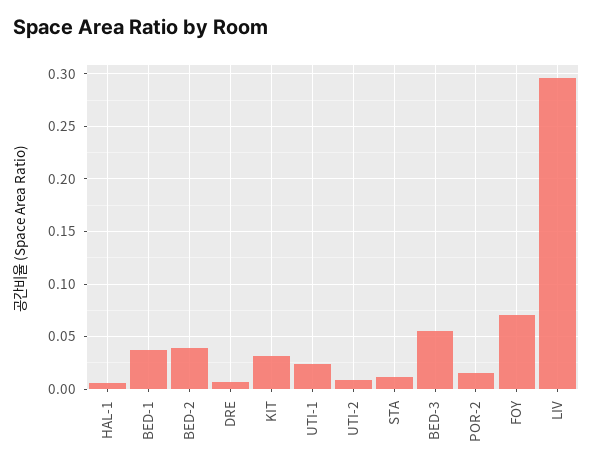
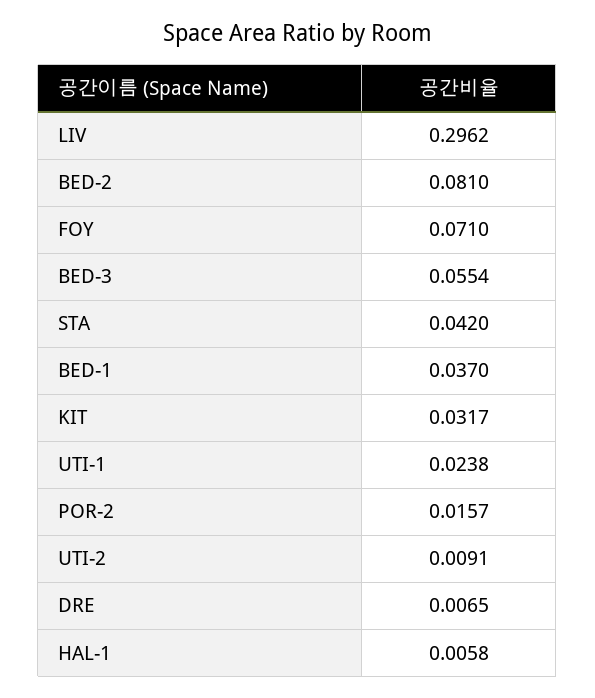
  {
    "HAL-1": 0.0058,
    "BED-1": 0.037,
-   "BED-2": 0.04,
+   "BED-2": 0.081,
    "DRE": 0.0065,
    "KIT": 0.0317,
    "UTI-1": 0.0238,
    "UTI-2": 0.0091,
-   "STA": 0.01,
+   "STA": 0.042,
    "BED-3": 0.0554,
    "POR-2": 0.0157,
    "FOY": 0.071,
    "LIV": 0.2962
  }

